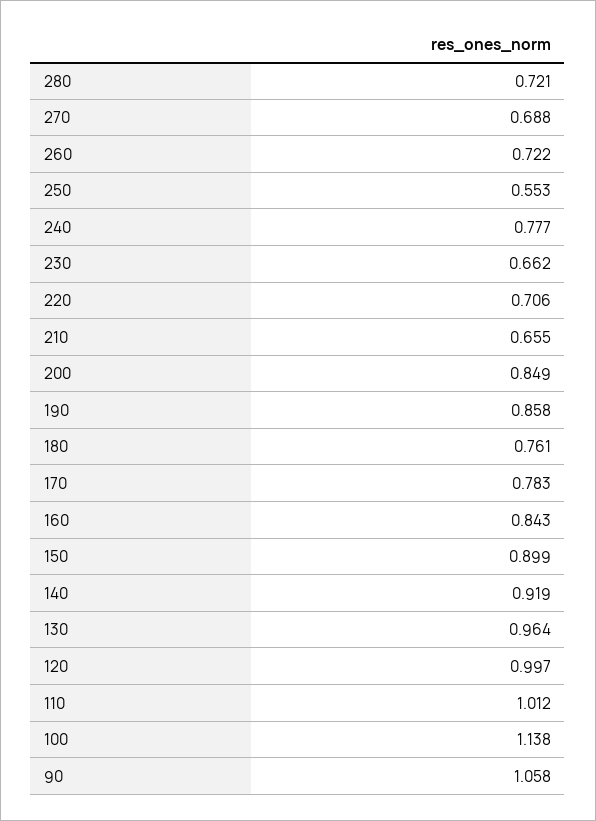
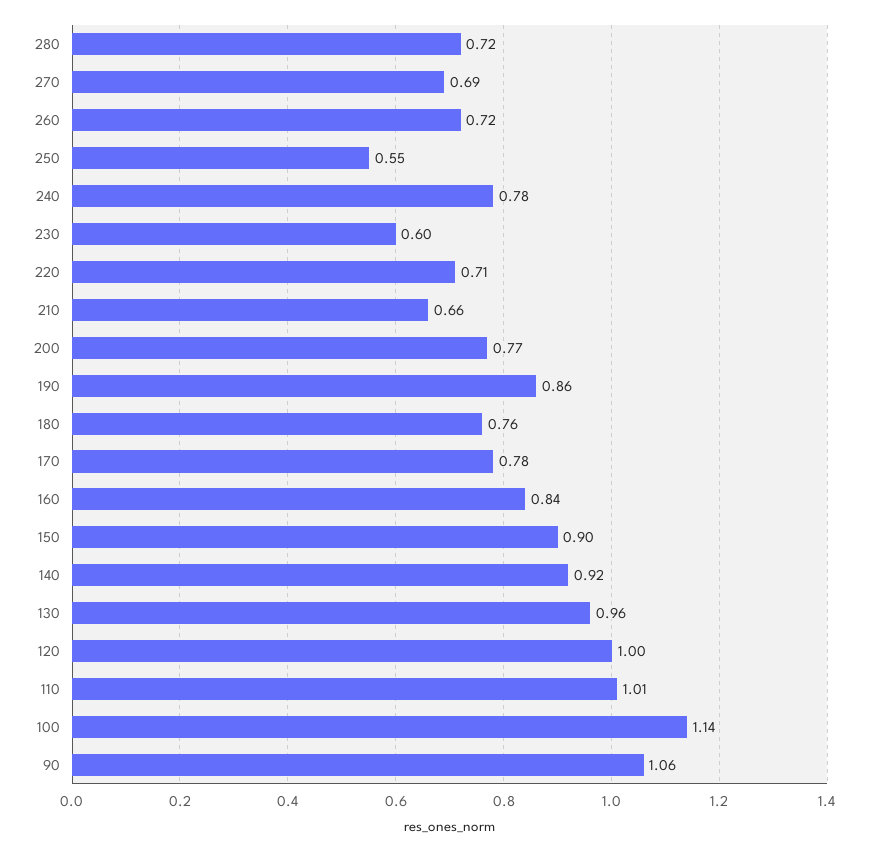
  {
    "280": 0.721,
    "270": 0.688,
    "260": 0.722,
    "250": 0.553,
    "240": 0.777,
-   "230": 0.662,
+   "230": 0.6,
    "220": 0.706,
    "210": 0.655,
-   "200": 0.849,
+   "200": 0.77,
    "190": 0.858,
    "180": 0.761,
    "170": 0.783,
    "160": 0.843,
    "150": 0.899,
    "140": 0.919,
    "130": 0.964,
    "120": 0.997,
    "110": 1.012,
    "100": 1.138,
    "90": 1.058
  }

